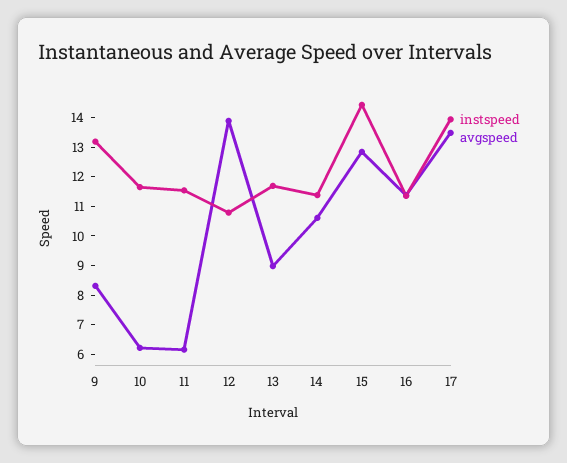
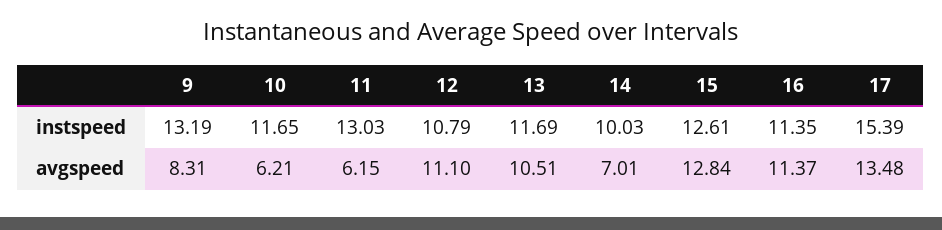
  {
    "instspeed": {
      "9": 13.19,
      "10": 11.65,
-     "11": 11.5,
+     "11": 13.03,
      "12": 10.79,
      "13": 11.69,
-     "14": 11.5,
+     "14": 10.03,
-     "15": 14.5,
+     "15": 12.61,
      "16": 11.35,
-     "17": 14
+     "17": 15.39
    },
    "avgspeed": {
      "9": 8.31,
      "10": 6.21,
      "11": 6.15,
-     "12": 14,
+     "12": 11.1,
-     "13": 9,
+     "13": 10.51,
-     "14": 10.5,
+     "14": 7.01,
      "15": 12.84,
      "16": 11.37,
      "17": 13.48
    }
  }

